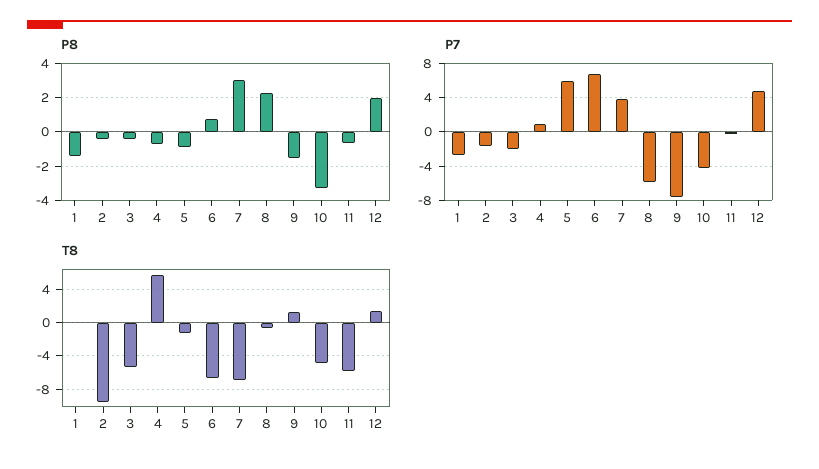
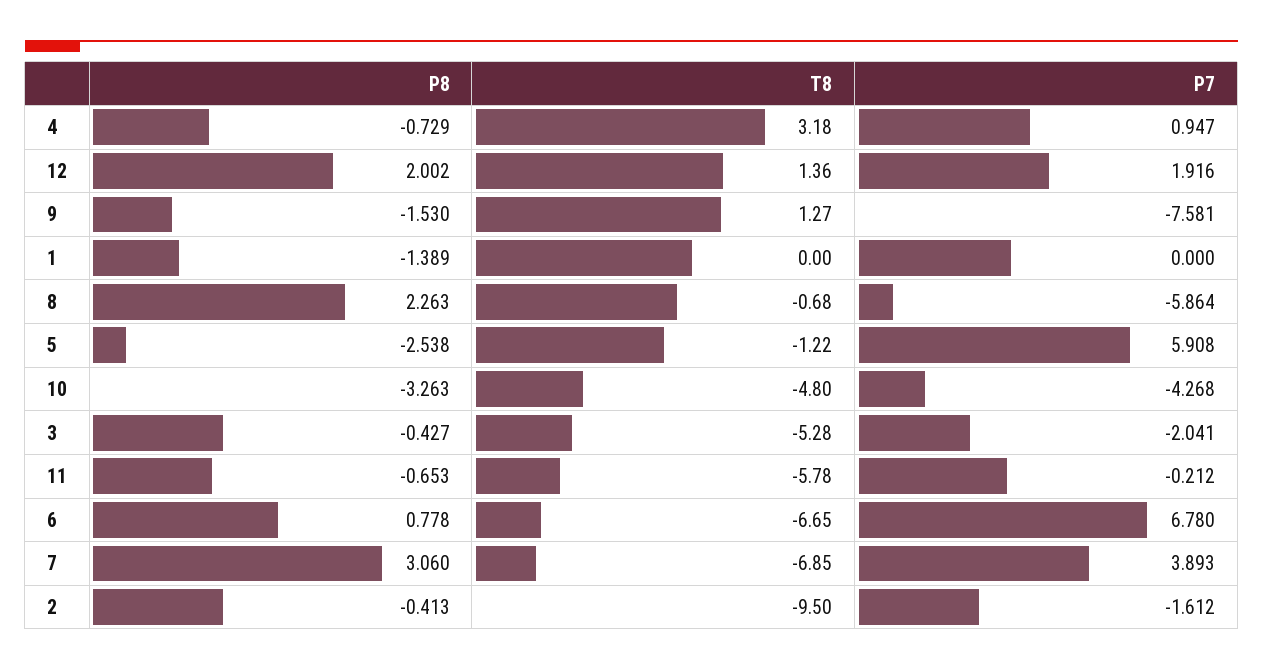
  {
    "P8": {
      "1": -1.389,
      "2": -0.413,
      "3": -0.427,
      "4": -0.729,
-     "5": -1,
+     "5": -2.538,
      "6": 0.778,
      "7": 3.06,
      "8": 2.263,
      "9": -1.53,
      "10": -3.263,
      "11": -0.653,
      "12": 2.002
    },
    "P7": {
-     "1": -3,
+     "1": 0,
      "2": -1.612,
      "3": -2.041,
      "4": 0.947,
      "5": 5.908,
      "6": 6.78,
      "7": 3.893,
      "8": -5.864,
      "9": -7.581,
      "10": -4.268,
      "11": -0.212,
-     "12": 5
+     "12": 1.916
    },
    "T8": {
      "1": 0,
      "2": -9.5,
      "3": -5.28,
-     "4": 6,
+     "4": 3.18,
      "5": -1.22,
      "6": -6.65,
      "7": -6.85,
      "8": -0.68,
      "9": 1.27,
      "10": -4.8,
      "11": -5.78,
      "12": 1.36
    }
  }

